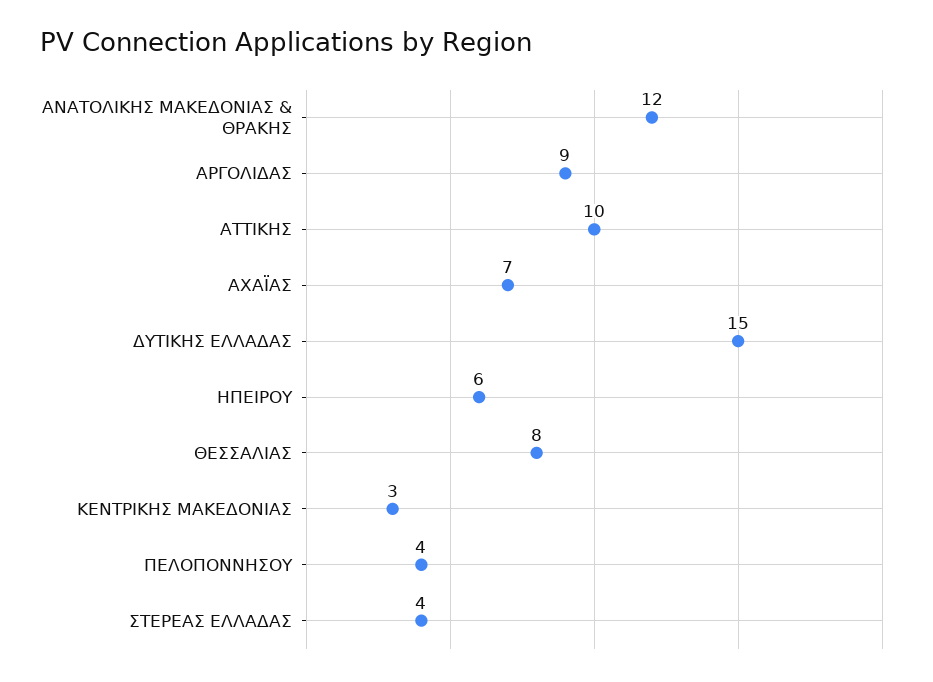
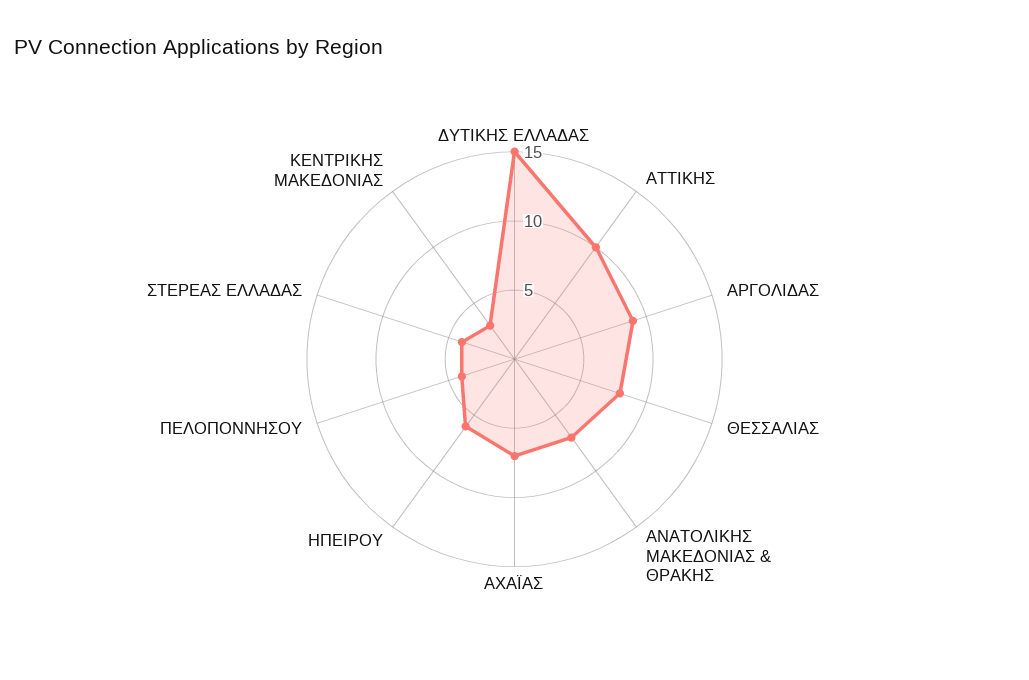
  {
-   "ΑΝΑΤΟΛΙΚΗΣ ΜΑΚΕΔΟΝΙΑΣ & ΘΡΑΚΗΣ": 12,
+   "ΑΝΑΤΟΛΙΚΗΣ ΜΑΚΕΔΟΝΙΑΣ & ΘΡΑΚΗΣ": 7,
    "ΑΡΓΟΛΙΔΑΣ": 9,
    "ΑΤΤΙΚΗΣ": 10,
    "ΑΧΑΪΑΣ": 7,
    "ΔΥΤΙΚΗΣ ΕΛΛΑΔΑΣ": 15,
    "ΗΠΕΙΡΟΥ": 6,
    "ΘΕΣΣΑΛΙΑΣ": 8,
    "ΚΕΝΤΡΙΚΗΣ ΜΑΚΕΔΟΝΙΑΣ": 3,
    "ΠΕΛΟΠΟΝΝΗΣΟΥ": 4,
    "ΣΤΕΡΕΑΣ ΕΛΛΑΔΑΣ": 4
  }

